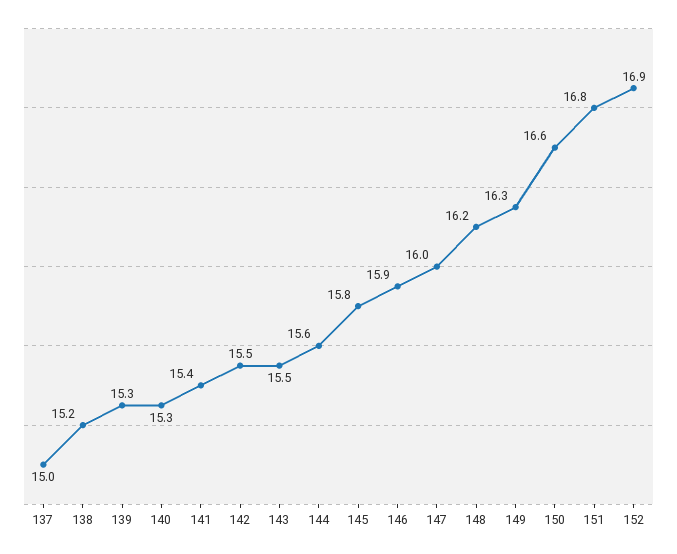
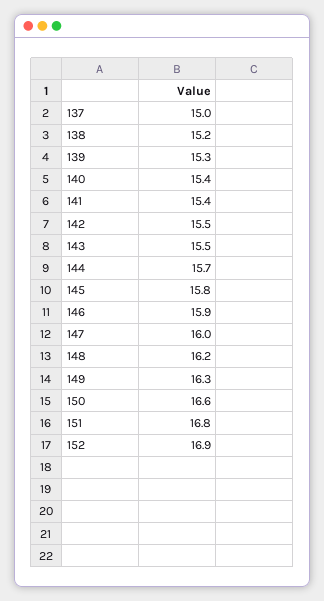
  {
    "137": 15,
    "138": 15.2,
    "139": 15.3,
-   "140": 15.3,
+   "140": 15.4,
    "141": 15.4,
    "142": 15.5,
    "143": 15.5,
-   "144": 15.6,
+   "144": 15.7,
    "145": 15.8,
    "146": 15.9,
    "147": 16,
    "148": 16.2,
    "149": 16.3,
    "150": 16.6,
    "151": 16.8,
    "152": 16.9
  }

